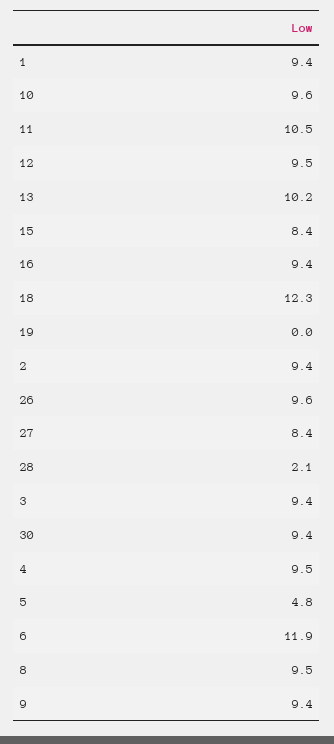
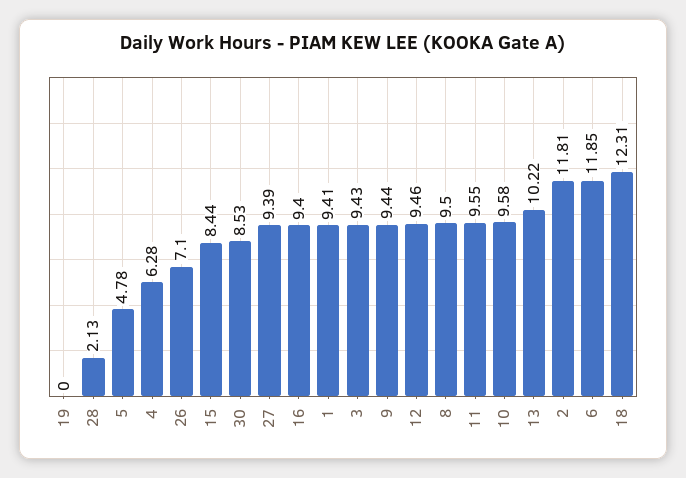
  {
    "1": 9.41,
    "10": 9.58,
-   "11": 10.5,
+   "11": 9.55,
    "12": 9.46,
    "13": 10.22,
    "15": 8.44,
    "16": 9.4,
    "18": 12.31,
    "19": 0,
-   "2": 9.4,
+   "2": 11.81,
-   "26": 9.6,
+   "26": 7.1,
-   "27": 8.4,
+   "27": 9.39,
    "28": 2.13,
    "3": 9.43,
-   "30": 9.4,
+   "30": 8.53,
-   "4": 9.5,
+   "4": 6.28,
    "5": 4.78,
    "6": 11.85,
    "8": 9.5,
    "9": 9.44
  }

